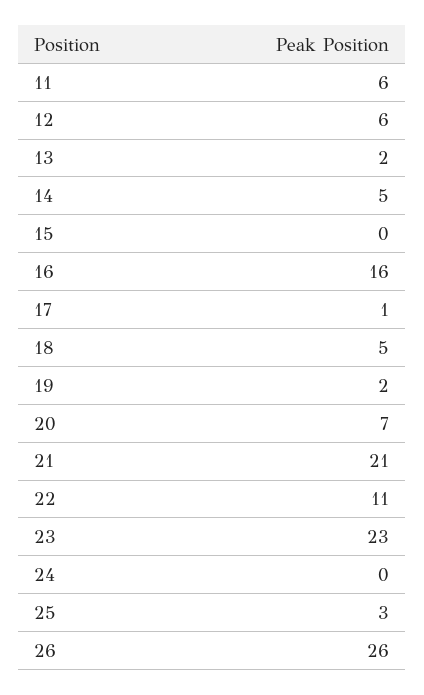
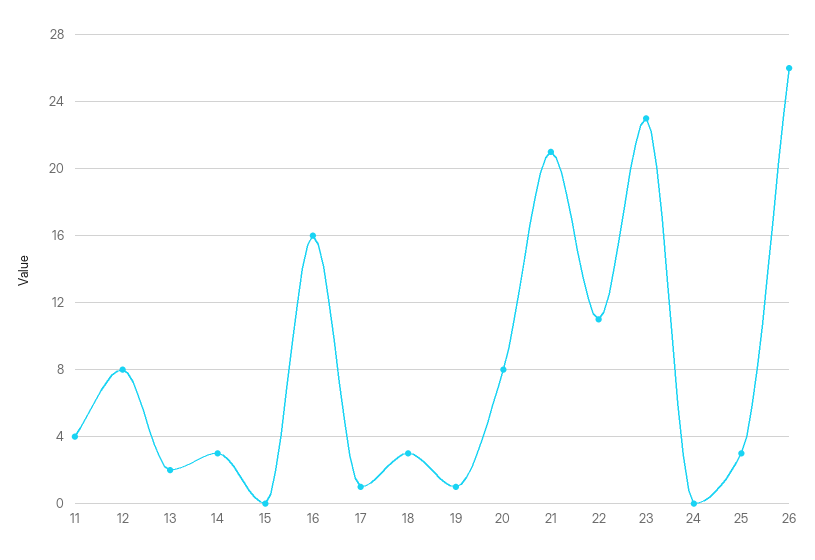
  {
-   "11": 6,
+   "11": 4,
-   "12": 6,
+   "12": 8,
    "13": 2,
-   "14": 5,
+   "14": 3,
    "15": 0,
    "16": 16,
    "17": 1,
-   "18": 5,
+   "18": 3,
-   "19": 2,
+   "19": 1,
-   "20": 7,
+   "20": 8,
    "21": 21,
    "22": 11,
    "23": 23,
    "24": 0,
    "25": 3,
    "26": 26
  }

